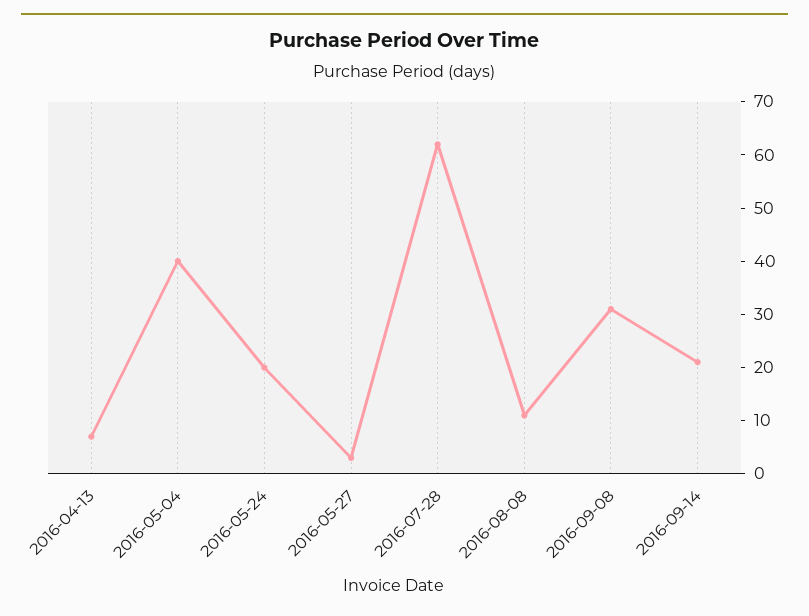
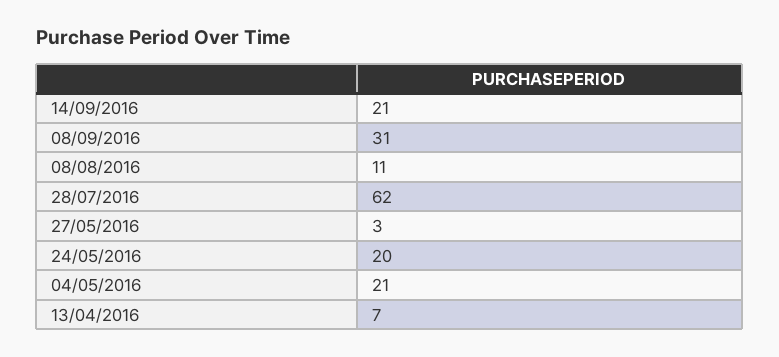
  {
    "2016-04-13": 7,
-   "2016-05-04": 40,
+   "2016-05-04": 21,
    "2016-05-24": 20,
    "2016-05-27": 3,
    "2016-07-28": 62,
    "2016-08-08": 11,
    "2016-09-08": 31,
    "2016-09-14": 21
  }

